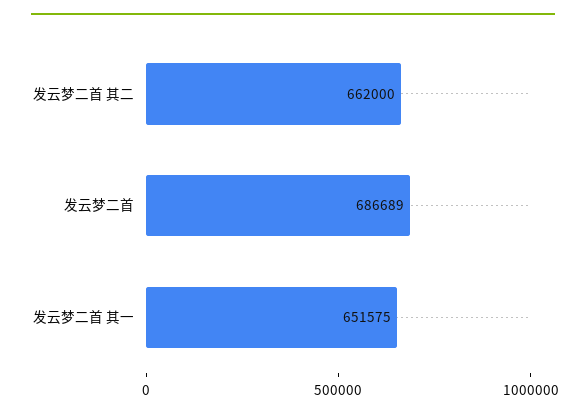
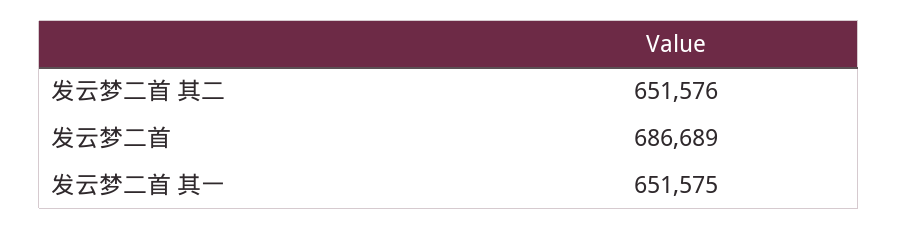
  {
-   "发云梦二首 其二": 662000,
+   "发云梦二首 其二": 651576,
    "发云梦二首": 686689,
    "发云梦二首 其一": 651575
  }

